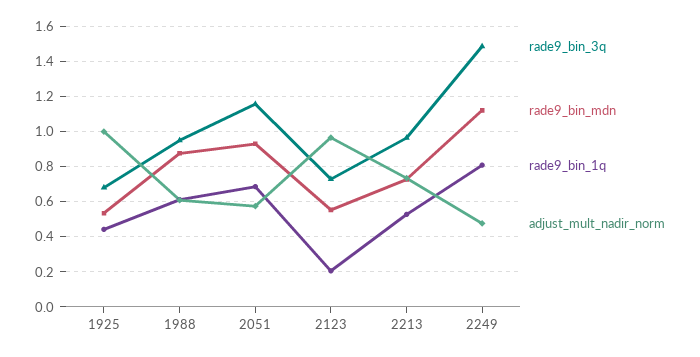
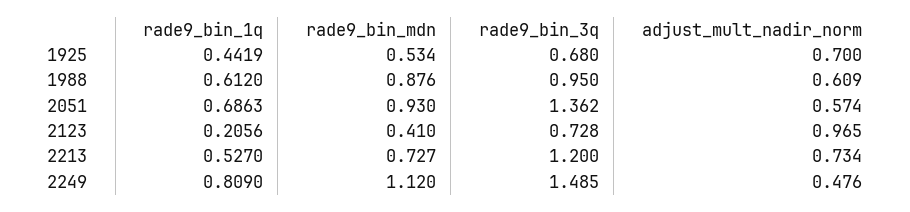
  {
    "rade9_bin_3q": {
      "1925": 0.68,
      "1988": 0.95,
-     "2051": 1.15,
+     "2051": 1.362,
      "2123": 0.728,
-     "2213": 0.95,
+     "2213": 1.2,
      "2249": 1.485
    },
    "rade9_bin_mdn": {
      "1925": 0.534,
      "1988": 0.876,
      "2051": 0.93,
-     "2123": 0.55,
+     "2123": 0.41,
      "2213": 0.727,
      "2249": 1.12
    },
    "rade9_bin_1q": {
      "1925": 0.4419,
      "1988": 0.612,
      "2051": 0.6863,
      "2123": 0.2056,
      "2213": 0.527,
      "2249": 0.809
    },
    "adjust_mult_nadir_norm": {
-     "1925": 1,
+     "1925": 0.7,
      "1988": 0.609,
      "2051": 0.574,
      "2123": 0.965,
      "2213": 0.734,
      "2249": 0.476
    }
  }

